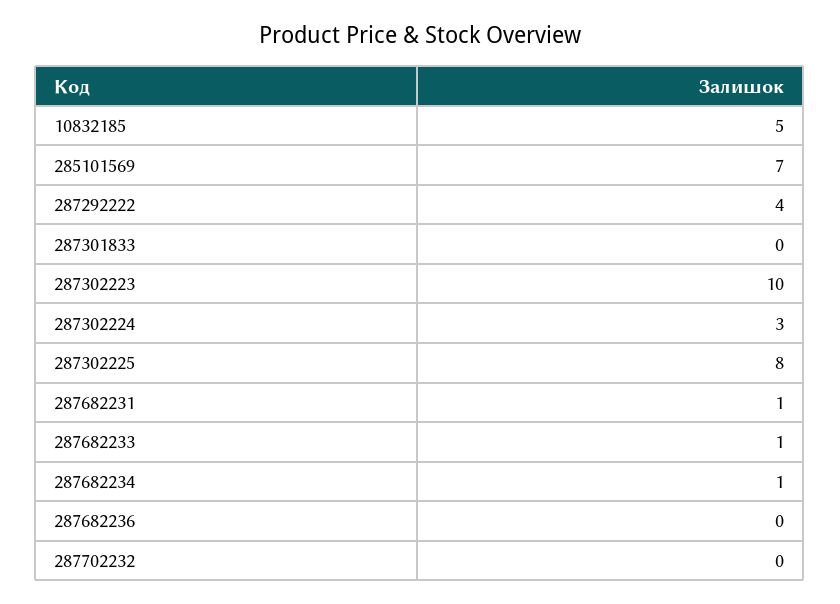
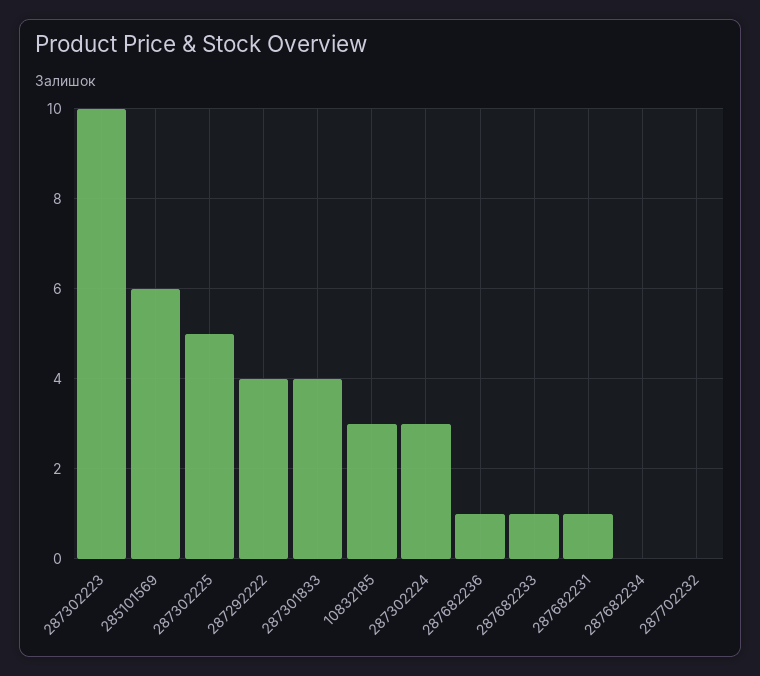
  {
-   "10832185": 5,
+   "10832185": 3,
-   "285101569": 7,
+   "285101569": 6,
    "287292222": 4,
-   "287301833": 0,
+   "287301833": 4,
    "287302223": 10,
    "287302224": 3,
-   "287302225": 8,
+   "287302225": 5,
    "287682231": 1,
    "287682233": 1,
-   "287682234": 1,
+   "287682234": 0,
-   "287682236": 0,
+   "287682236": 1,
    "287702232": 0
  }

